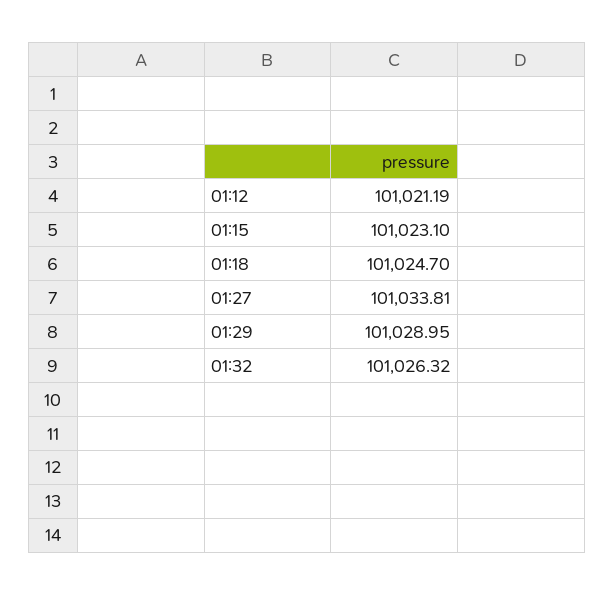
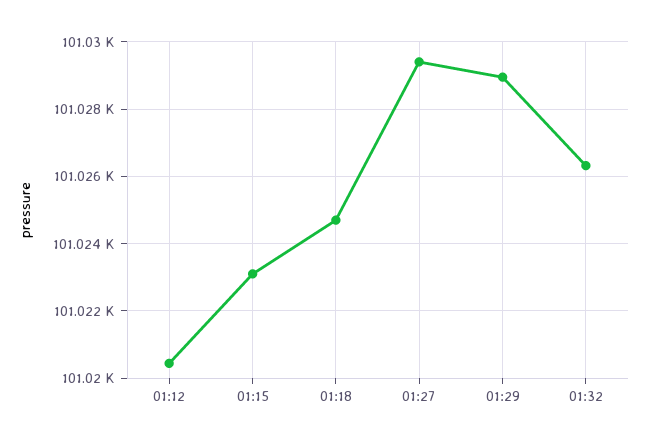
  {
-   "01:12": 101021.19,
+   "01:12": 101020.4,
    "01:15": 101023.1,
    "01:18": 101024.7,
-   "01:27": 101033.81,
+   "01:27": 101029.4,
    "01:29": 101028.95,
    "01:32": 101026.32
  }

